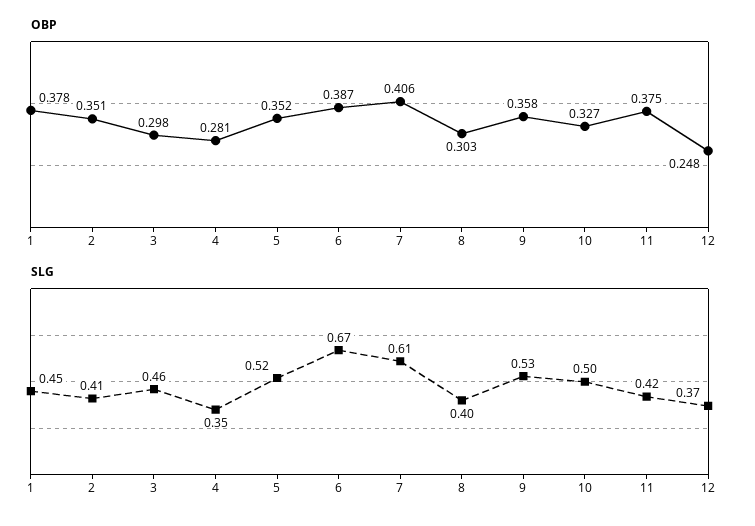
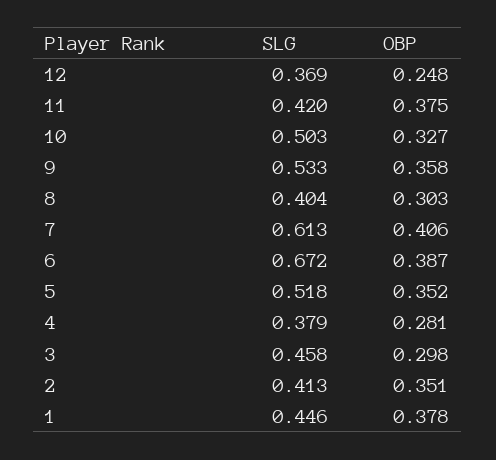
  {
    "OBP": {
      "1": 0.378,
      "2": 0.351,
      "3": 0.298,
      "4": 0.281,
      "5": 0.352,
      "6": 0.387,
      "7": 0.406,
      "8": 0.303,
      "9": 0.358,
      "10": 0.327,
      "11": 0.375,
      "12": 0.248
    },
    "SLG": {
      "1": 0.446,
      "2": 0.413,
      "3": 0.458,
-     "4": 0.35,
+     "4": 0.379,
      "5": 0.518,
      "6": 0.672,
      "7": 0.613,
      "8": 0.404,
      "9": 0.533,
      "10": 0.503,
      "11": 0.42,
      "12": 0.369
    }
  }

